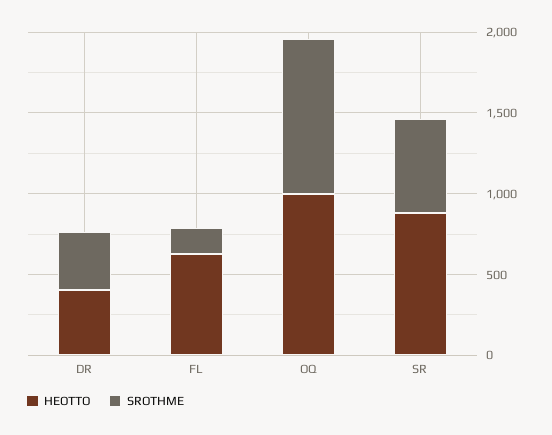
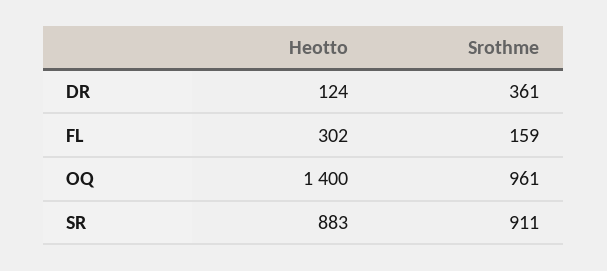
  {
    "HEOTTO": {
-     "DR": 400,
+     "DR": 124,
-     "FL": 600,
+     "FL": 302,
-     "OQ": 1000,
+     "OQ": 1400,
      "SR": 883
    },
    "SROTHME": {
      "DR": 361,
      "FL": 159,
      "OQ": 961,
-     "SR": 600
+     "SR": 911
    }
  }

